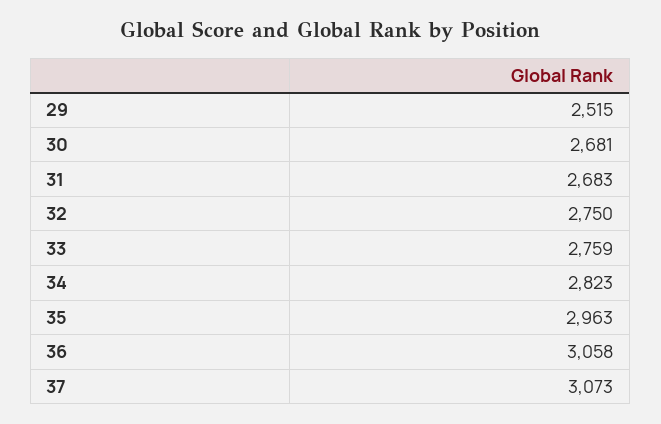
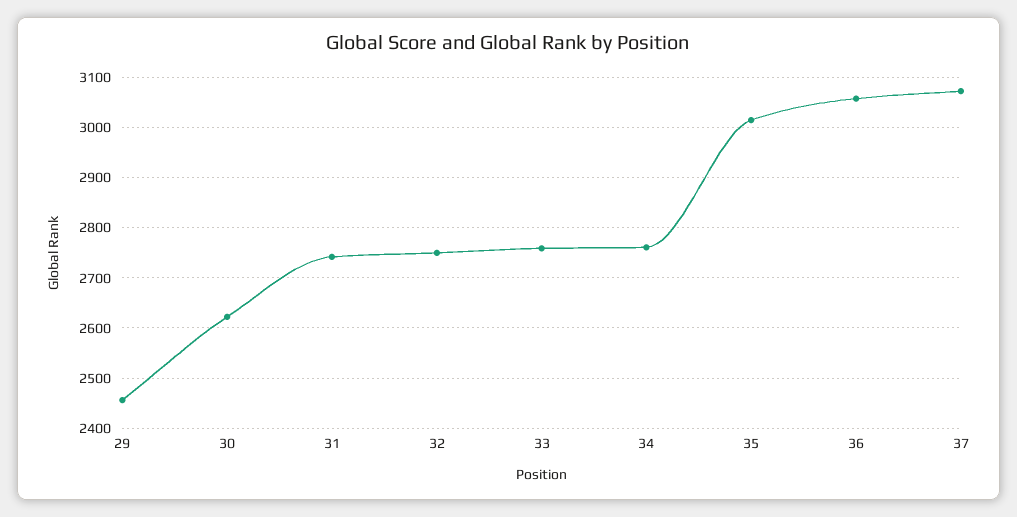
  {
-   "29": 2515,
+   "29": 2460,
-   "30": 2681,
+   "30": 2620,
-   "31": 2683,
+   "31": 2740,
    "32": 2750,
    "33": 2759,
-   "34": 2823,
+   "34": 2760,
-   "35": 2963,
+   "35": 3020,
    "36": 3058,
    "37": 3073
  }

